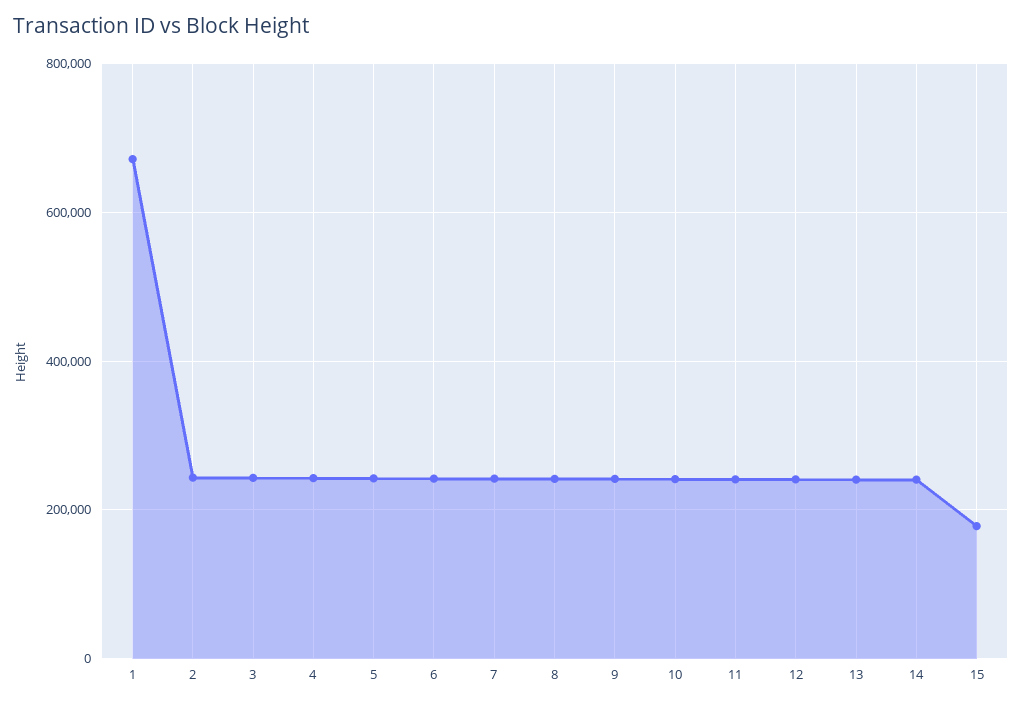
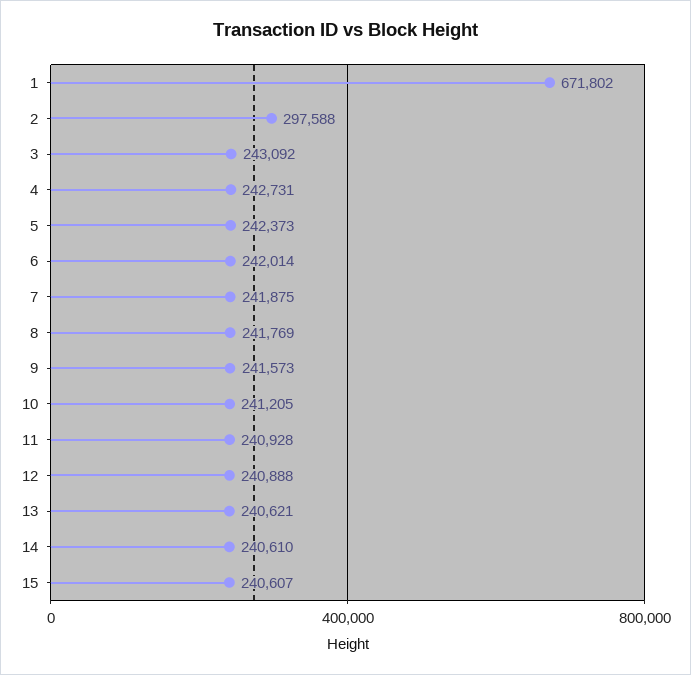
  {
    "1": 671802,
-   "2": 240000,
+   "2": 297588,
    "3": 243092,
    "4": 242731,
    "5": 242373,
    "6": 242014,
    "7": 241875,
    "8": 241769,
    "9": 241573,
    "10": 241205,
    "11": 240928,
    "12": 240888,
    "13": 240621,
    "14": 240610,
-   "15": 180000
+   "15": 240607
  }

